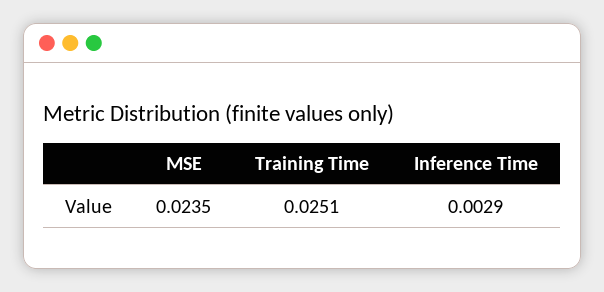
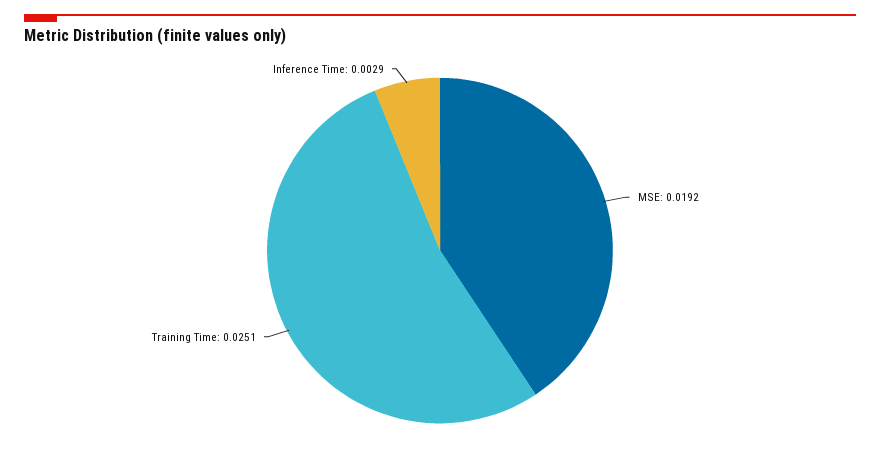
  {
-   "MSE": 0.0235,
+   "MSE": 0.0192,
    "Training Time": 0.0251,
    "Inference Time": 0.0029
  }

